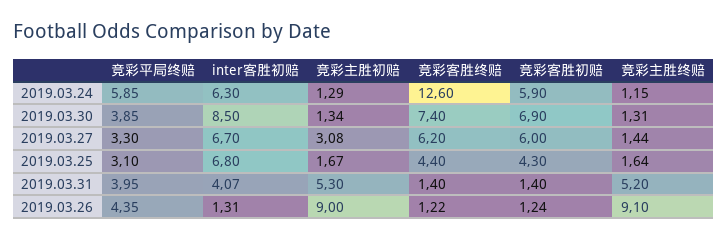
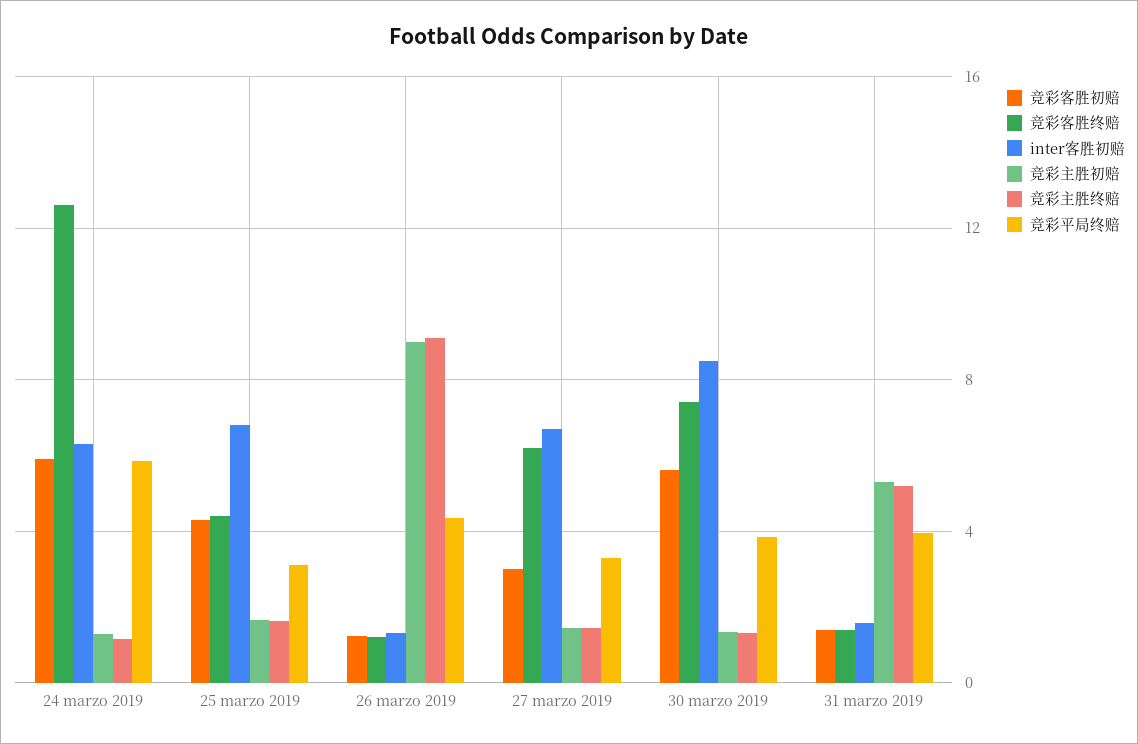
  {
    "竞彩平局终赔": {
      "2019.03.24": 5.85,
      "2019.03.30": 3.85,
      "2019.03.27": 3.3,
      "2019.03.25": 3.1,
      "2019.03.31": 3.95,
      "2019.03.26": 4.35
    },
    "inter客胜初赔": {
      "2019.03.24": 6.3,
      "2019.03.30": 8.5,
      "2019.03.27": 6.7,
      "2019.03.25": 6.8,
-     "2019.03.31": 4.07,
+     "2019.03.31": 1.5,
      "2019.03.26": 1.31
    },
    "竞彩主胜初赔": {
      "2019.03.24": 1.29,
      "2019.03.30": 1.34,
-     "2019.03.27": 3.08,
+     "2019.03.27": 1.5,
      "2019.03.25": 1.67,
      "2019.03.31": 5.3,
      "2019.03.26": 9
    },
    "竞彩客胜终赔": {
      "2019.03.24": 12.6,
      "2019.03.30": 7.4,
      "2019.03.27": 6.2,
      "2019.03.25": 4.4,
      "2019.03.31": 1.4,
      "2019.03.26": 1.22
    },
    "竞彩客胜初赔": {
      "2019.03.24": 5.9,
-     "2019.03.30": 6.9,
+     "2019.03.30": 5.5,
-     "2019.03.27": 6,
+     "2019.03.27": 3,
      "2019.03.25": 4.3,
      "2019.03.31": 1.4,
      "2019.03.26": 1.24
    },
    "竞彩主胜终赔": {
      "2019.03.24": 1.15,
      "2019.03.30": 1.31,
      "2019.03.27": 1.44,
      "2019.03.25": 1.64,
      "2019.03.31": 5.2,
      "2019.03.26": 9.1
    }
  }

